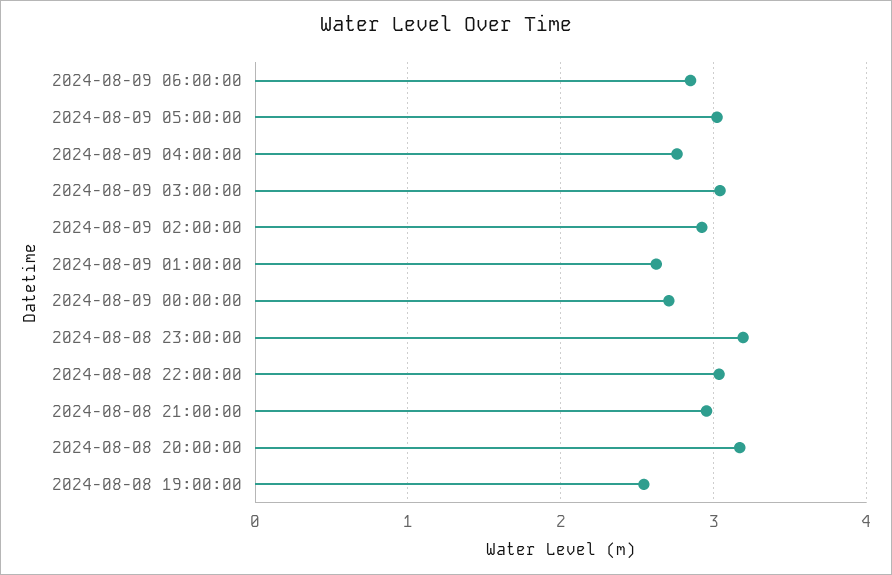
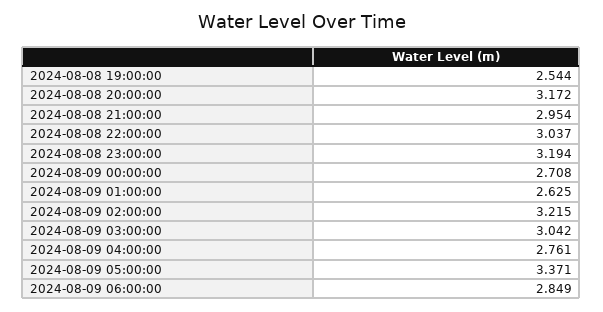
  {
    "2024-08-09 06:00:00": 2.849,
-   "2024-08-09 05:00:00": 3,
+   "2024-08-09 05:00:00": 3.371,
    "2024-08-09 04:00:00": 2.761,
    "2024-08-09 03:00:00": 3.042,
-   "2024-08-09 02:00:00": 2.9,
+   "2024-08-09 02:00:00": 3.215,
    "2024-08-09 01:00:00": 2.625,
    "2024-08-09 00:00:00": 2.708,
    "2024-08-08 23:00:00": 3.194,
    "2024-08-08 22:00:00": 3.037,
    "2024-08-08 21:00:00": 2.954,
    "2024-08-08 20:00:00": 3.172,
    "2024-08-08 19:00:00": 2.544
  }

